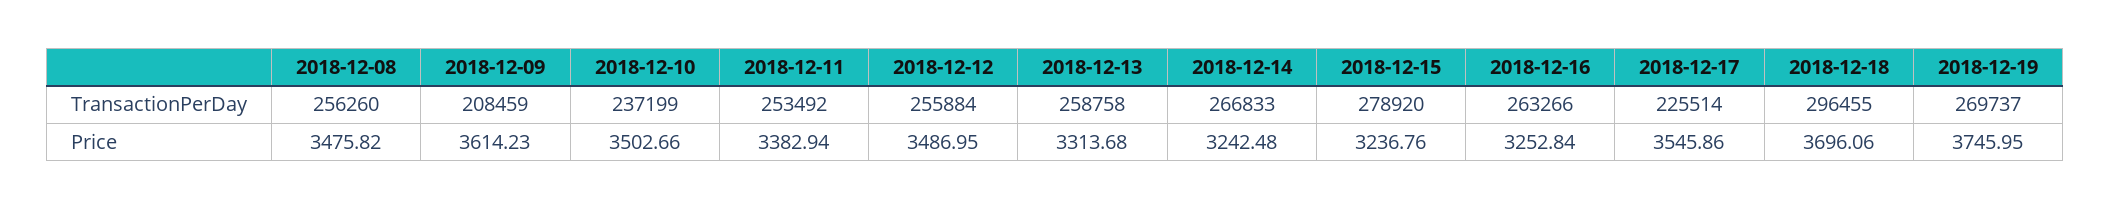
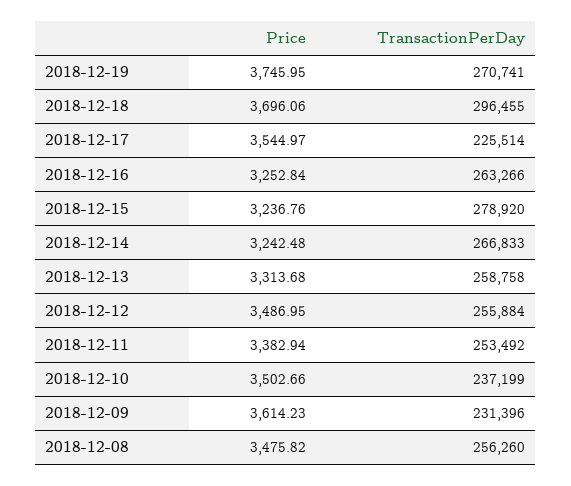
  {
    "2018-12-08": {
      "TransactionPerDay": 256260,
      "Price": 3475.82
    },
    "2018-12-09": {
-     "TransactionPerDay": 208459,
+     "TransactionPerDay": 231396,
      "Price": 3614.23
    },
    "2018-12-10": {
      "TransactionPerDay": 237199,
      "Price": 3502.66
    },
    "2018-12-11": {
      "TransactionPerDay": 253492,
      "Price": 3382.94
    },
    "2018-12-12": {
      "TransactionPerDay": 255884,
      "Price": 3486.95
    },
    "2018-12-13": {
      "TransactionPerDay": 258758,
      "Price": 3313.68
    },
    "2018-12-14": {
      "TransactionPerDay": 266833,
      "Price": 3242.48
    },
    "2018-12-15": {
      "TransactionPerDay": 278920,
      "Price": 3236.76
    },
    "2018-12-16": {
      "TransactionPerDay": 263266,
      "Price": 3252.84
    },
    "2018-12-17": {
      "TransactionPerDay": 225514,
-     "Price": 3545.86
+     "Price": 3544.97
    },
    "2018-12-18": {
      "TransactionPerDay": 296455,
      "Price": 3696.06
    },
    "2018-12-19": {
-     "TransactionPerDay": 269737,
+     "TransactionPerDay": 270741,
      "Price": 3745.95
    }
  }

